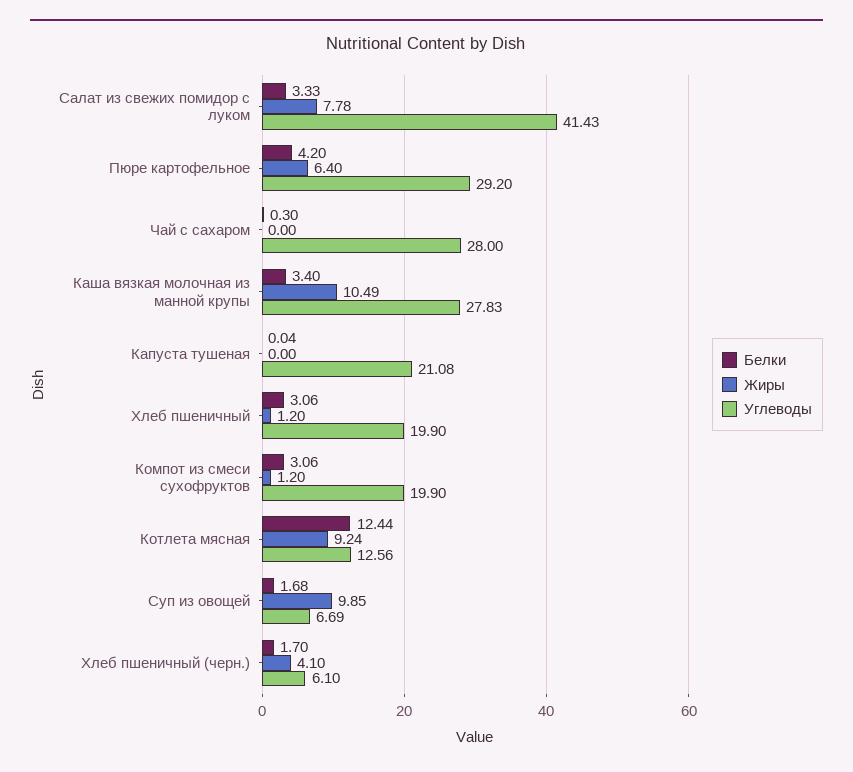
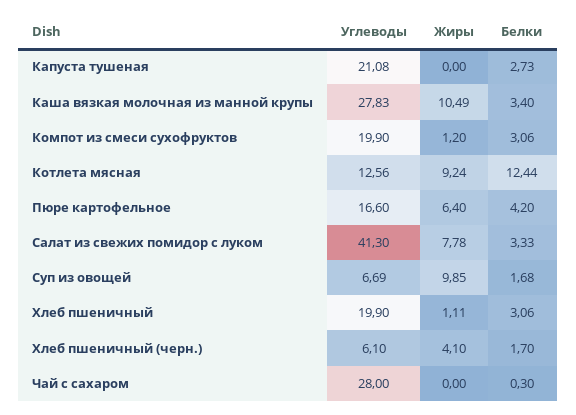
  {
    "Белки": {
      "Салат из свежих помидор с луком": 3.33,
      "Пюре картофельное": 4.2,
      "Чай с сахаром": 0.3,
      "Каша вязкая молочная из манной крупы": 3.4,
-     "Капуста тушеная": 0.04,
+     "Капуста тушеная": 2.73,
      "Хлеб пшеничный": 3.06,
      "Компот из смеси сухофруктов": 3.06,
      "Котлета мясная": 12.44,
      "Суп из овощей": 1.68,
      "Хлеб пшеничный (черн.)": 1.7
    },
    "Жиры": {
      "Салат из свежих помидор с луком": 7.78,
      "Пюре картофельное": 6.4,
      "Чай с сахаром": 0,
      "Каша вязкая молочная из манной крупы": 10.49,
      "Капуста тушеная": 0,
-     "Хлеб пшеничный": 1.2,
+     "Хлеб пшеничный": 1.11,
      "Компот из смеси сухофруктов": 1.2,
      "Котлета мясная": 9.24,
      "Суп из овощей": 9.85,
      "Хлеб пшеничный (черн.)": 4.1
    },
    "Углеводы": {
-     "Салат из свежих помидор с луком": 41.43,
+     "Салат из свежих помидор с луком": 41.3,
-     "Пюре картофельное": 29.2,
+     "Пюре картофельное": 16.6,
      "Чай с сахаром": 28,
      "Каша вязкая молочная из манной крупы": 27.83,
      "Капуста тушеная": 21.08,
      "Хлеб пшеничный": 19.9,
      "Компот из смеси сухофруктов": 19.9,
      "Котлета мясная": 12.56,
      "Суп из овощей": 6.69,
      "Хлеб пшеничный (черн.)": 6.1
    }
  }

